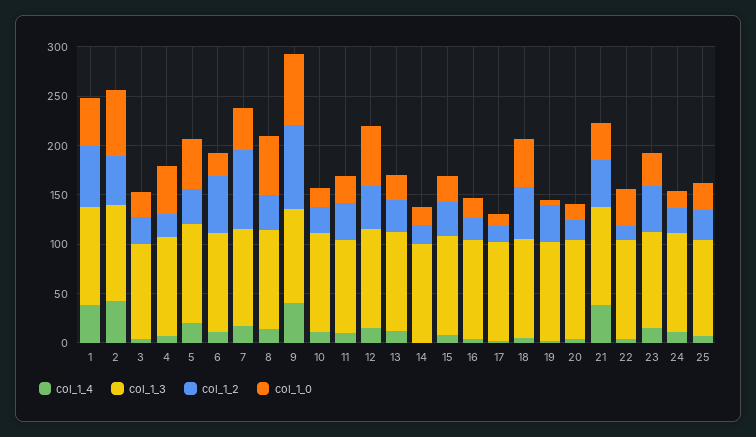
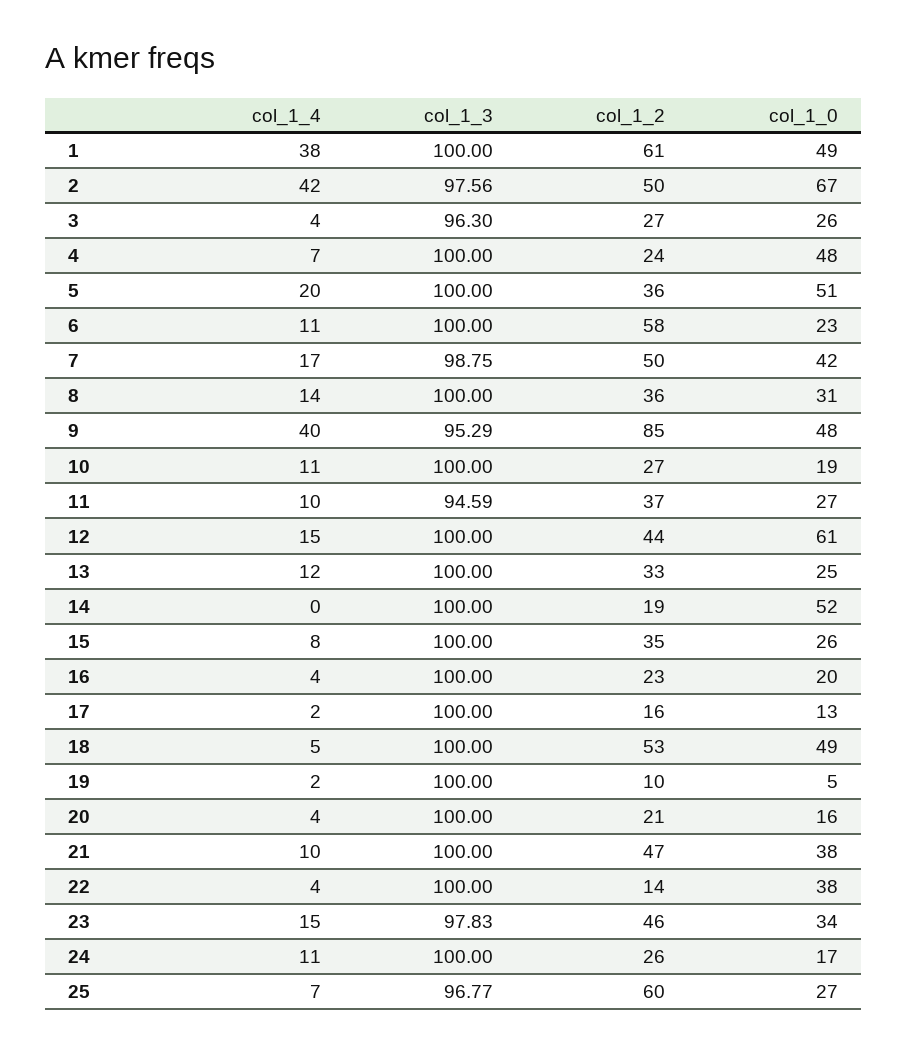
  {
    "col_1_4": {
      "1": 38,
      "2": 42,
      "3": 4,
      "4": 7,
      "5": 20,
      "6": 11,
      "7": 17,
      "8": 14,
      "9": 40,
      "10": 11,
      "11": 10,
      "12": 15,
      "13": 12,
      "14": 0,
      "15": 8,
      "16": 4,
      "17": 2,
      "18": 5,
      "19": 2,
      "20": 4,
-     "21": 40,
+     "21": 10,
      "22": 4,
      "23": 15,
      "24": 11,
      "25": 7
    },
    "col_1_3": {
      "1": 100,
      "2": 97.56,
      "3": 96.3,
      "4": 100,
      "5": 100,
      "6": 100,
      "7": 98.75,
      "8": 100,
      "9": 95.29,
      "10": 100,
      "11": 94.59,
      "12": 100,
      "13": 100,
      "14": 100,
      "15": 100,
      "16": 100,
      "17": 100,
      "18": 100,
      "19": 100,
      "20": 100,
      "21": 100,
      "22": 100,
      "23": 97.83,
      "24": 100,
      "25": 96.77
    },
    "col_1_2": {
      "1": 61,
      "2": 50,
      "3": 27,
      "4": 24,
      "5": 36,
      "6": 58,
-     "7": 80,
+     "7": 50,
      "8": 36,
      "9": 85,
      "10": 27,
      "11": 37,
      "12": 44,
      "13": 33,
      "14": 19,
      "15": 35,
      "16": 23,
      "17": 16,
      "18": 53,
-     "19": 40,
+     "19": 10,
      "20": 21,
      "21": 47,
      "22": 14,
      "23": 46,
      "24": 26,
-     "25": 30
+     "25": 60
    },
    "col_1_0": {
      "1": 49,
      "2": 67,
      "3": 26,
      "4": 48,
      "5": 51,
      "6": 23,
      "7": 42,
-     "8": 60,
+     "8": 31,
-     "9": 70,
+     "9": 48,
      "10": 19,
      "11": 27,
      "12": 61,
      "13": 25,
-     "14": 20,
+     "14": 52,
      "15": 26,
      "16": 20,
      "17": 13,
      "18": 49,
      "19": 5,
      "20": 16,
      "21": 38,
      "22": 38,
      "23": 34,
      "24": 17,
      "25": 27
    }
  }

